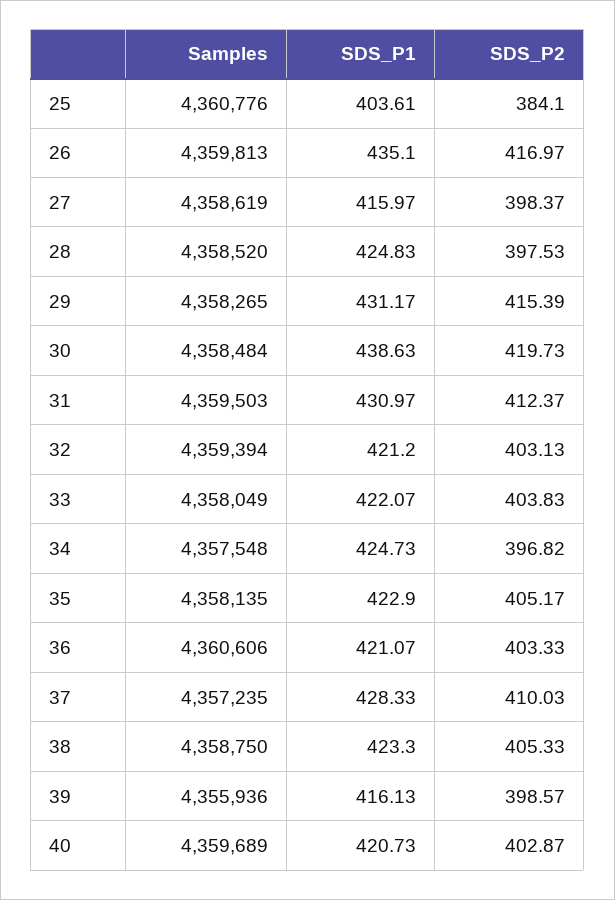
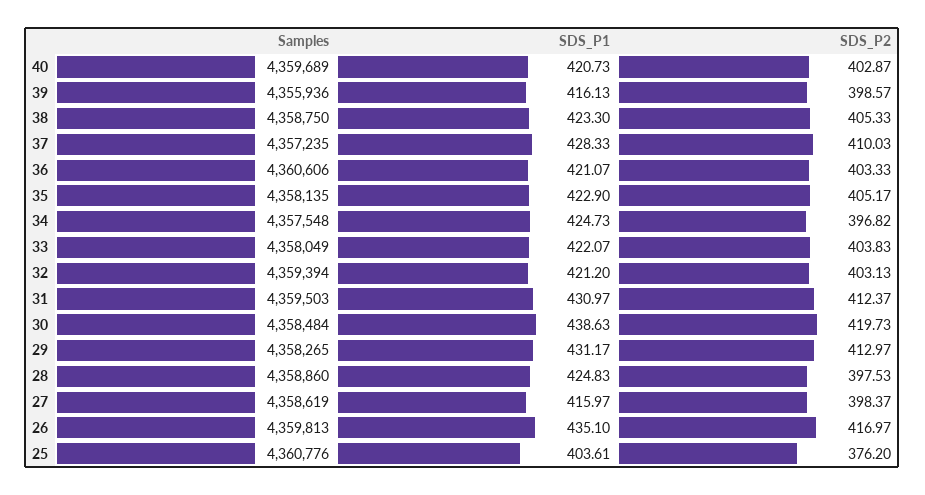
  {
    "Samples": {
      "25": 4360776,
      "26": 4359813,
      "27": 4358619,
-     "28": 4358520,
+     "28": 4358860,
      "29": 4358265,
      "30": 4358484,
      "31": 4359503,
      "32": 4359394,
      "33": 4358049,
      "34": 4357548,
      "35": 4358135,
      "36": 4360606,
      "37": 4357235,
      "38": 4358750,
      "39": 4355936,
      "40": 4359689
    },
    "SDS_P1": {
      "25": 403.61,
      "26": 435.1,
      "27": 415.97,
      "28": 424.83,
      "29": 431.17,
      "30": 438.63,
      "31": 430.97,
      "32": 421.2,
      "33": 422.07,
      "34": 424.73,
      "35": 422.9,
      "36": 421.07,
      "37": 428.33,
      "38": 423.3,
      "39": 416.13,
      "40": 420.73
    },
    "SDS_P2": {
-     "25": 384.1,
+     "25": 376.2,
      "26": 416.97,
      "27": 398.37,
      "28": 397.53,
-     "29": 415.39,
+     "29": 412.97,
      "30": 419.73,
      "31": 412.37,
      "32": 403.13,
      "33": 403.83,
      "34": 396.82,
      "35": 405.17,
      "36": 403.33,
      "37": 410.03,
      "38": 405.33,
      "39": 398.57,
      "40": 402.87
    }
  }

